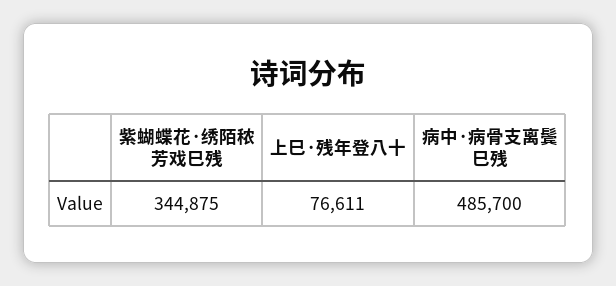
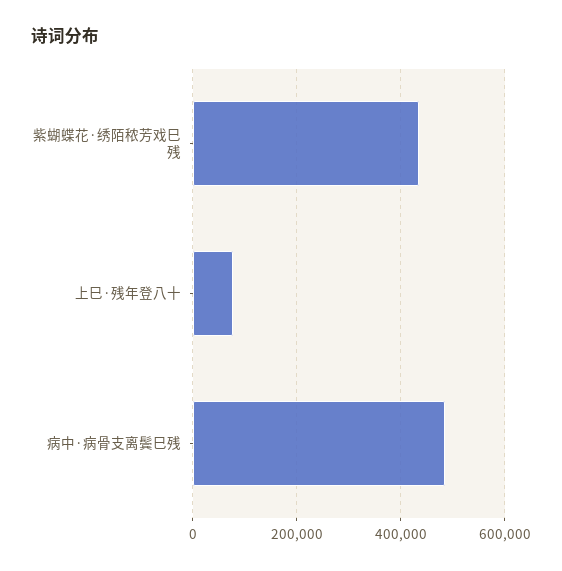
  {
-   "紫蝴蝶花·绣陌秾芳戏巳残": 344875,
+   "紫蝴蝶花·绣陌秾芳戏巳残": 440000,
    "上巳·残年登八十": 76611,
    "病中·病骨支离鬓巳残": 485700
  }

